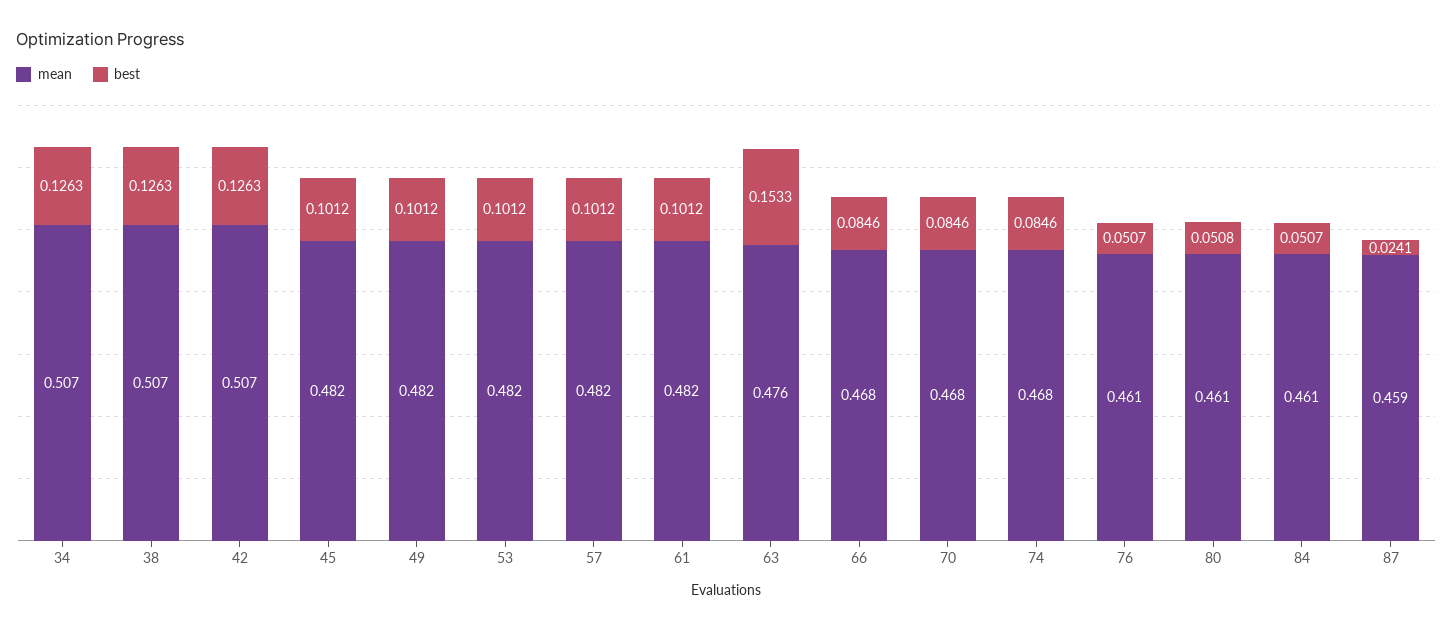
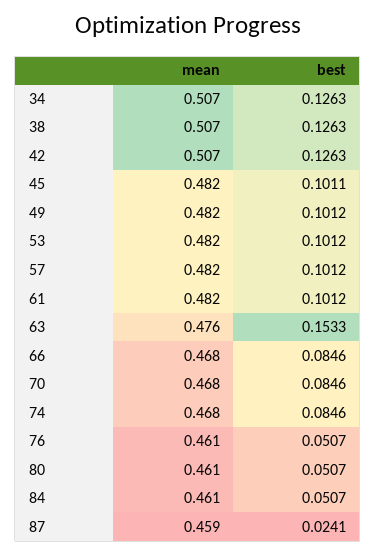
  {
    "mean": {
      "34": 0.507,
      "38": 0.507,
      "42": 0.507,
      "45": 0.482,
      "49": 0.482,
      "53": 0.482,
      "57": 0.482,
      "61": 0.482,
      "63": 0.476,
      "66": 0.468,
      "70": 0.468,
      "74": 0.468,
      "76": 0.461,
      "80": 0.461,
      "84": 0.461,
      "87": 0.459
    },
    "best": {
      "34": 0.1263,
      "38": 0.1263,
      "42": 0.1263,
-     "45": 0.1012,
+     "45": 0.1011,
      "49": 0.1012,
      "53": 0.1012,
      "57": 0.1012,
      "61": 0.1012,
      "63": 0.1533,
      "66": 0.0846,
      "70": 0.0846,
      "74": 0.0846,
      "76": 0.0507,
-     "80": 0.0508,
+     "80": 0.0507,
      "84": 0.0507,
      "87": 0.0241
    }
  }

